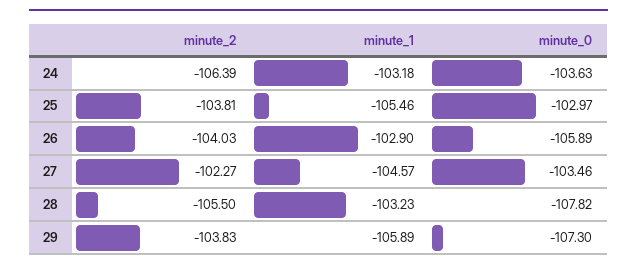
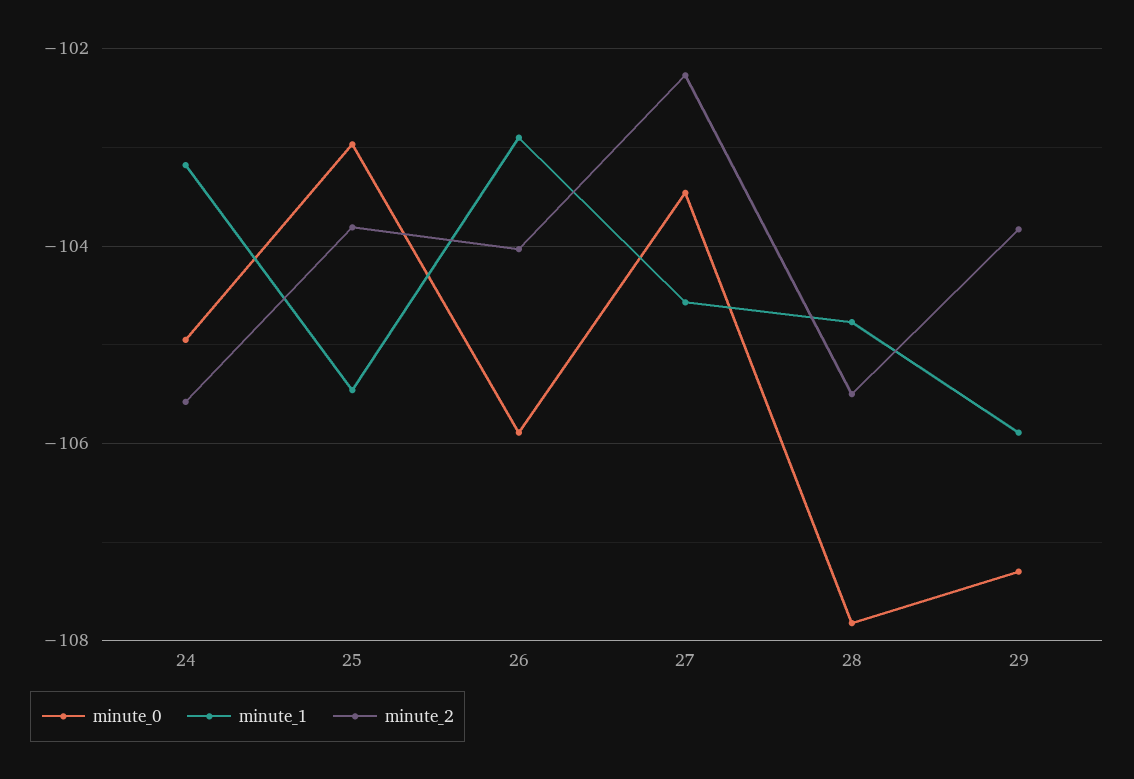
  {
    "minute_2": {
-     "24": -106.39,
+     "24": -105.6,
      "25": -103.81,
      "26": -104.03,
      "27": -102.27,
      "28": -105.5,
      "29": -103.83
    },
    "minute_1": {
      "24": -103.18,
      "25": -105.46,
      "26": -102.9,
      "27": -104.57,
-     "28": -103.23,
+     "28": -104.8,
      "29": -105.89
    },
    "minute_0": {
-     "24": -103.63,
+     "24": -105,
      "25": -102.97,
      "26": -105.89,
      "27": -103.46,
      "28": -107.82,
      "29": -107.3
    }
  }

